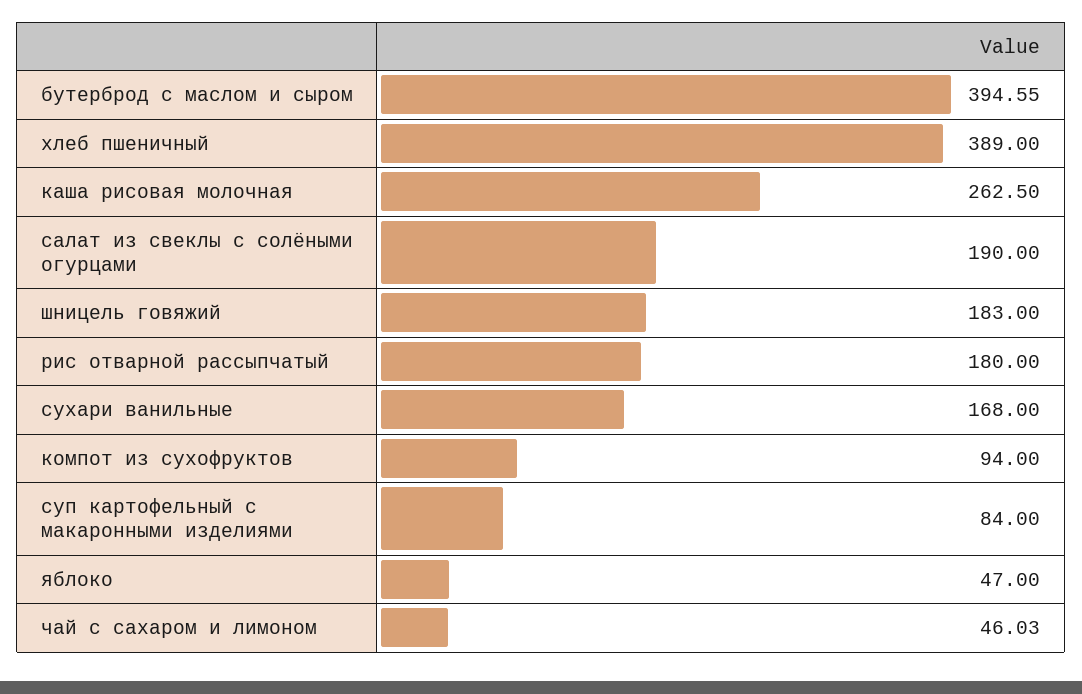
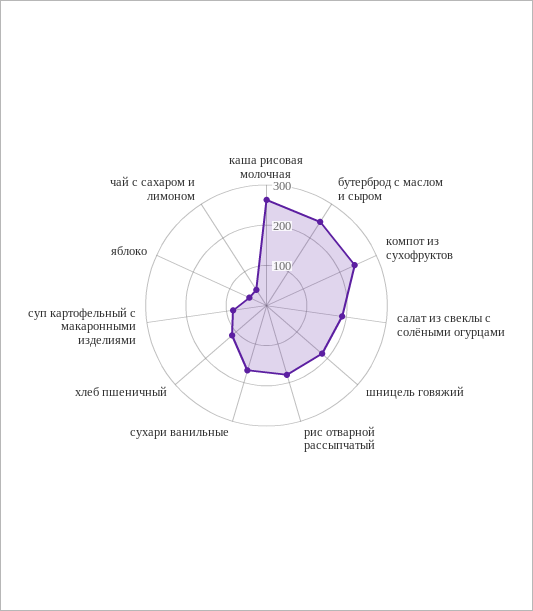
  {
-   "бутерброд с маслом и сыром": 394.55,
+   "бутерброд с маслом и сыром": 240,
-   "хлеб пшеничный": 389,
+   "хлеб пшеничный": 120,
    "каша рисовая молочная": 262.5,
    "салат из свеклы с солёными огурцами": 190,
    "шницель говяжий": 183,
    "рис отварной рассыпчатый": 180,
    "сухари ванильные": 168,
-   "компот из сухофруктов": 94,
+   "компот из сухофруктов": 240,
    "суп картофельный с макаронными изделиями": 84,
    "яблоко": 47,
    "чай с сахаром и лимоном": 46.03
  }

